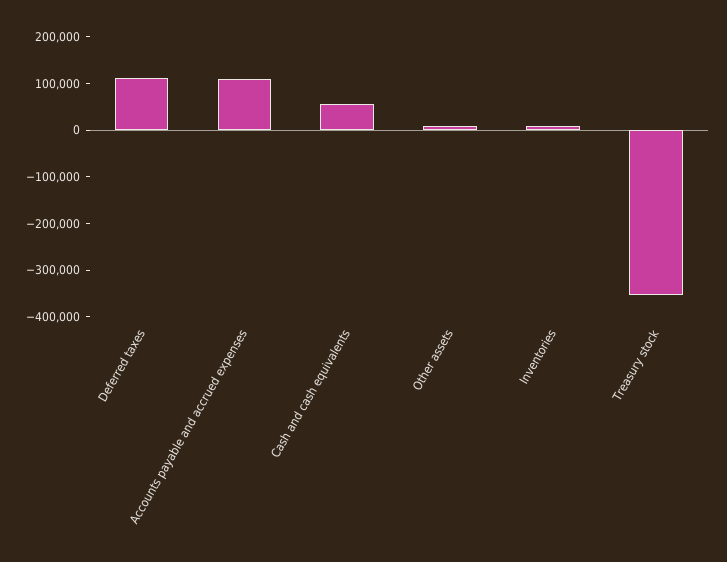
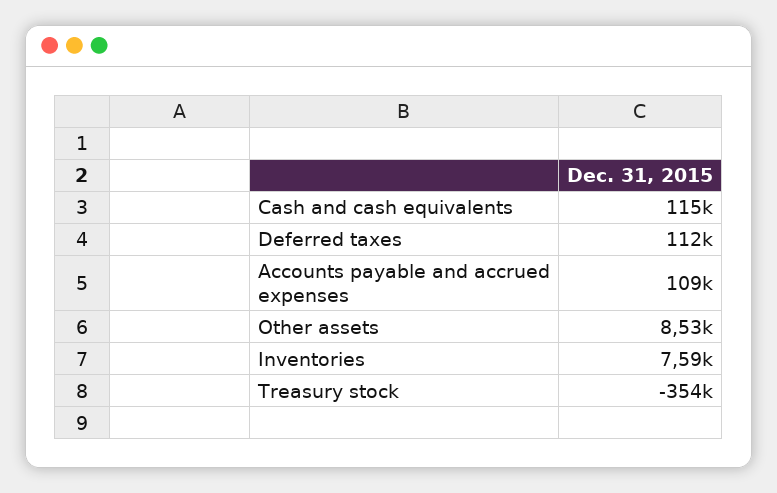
  {
    "Deferred taxes": 112000,
    "Accounts payable and accrued expenses": 109000,
-   "Cash and cash equivalents": 60000,
+   "Cash and cash equivalents": 115000,
    "Other assets": 8530,
    "Inventories": 7590,
    "Treasury stock": -354000
  }

